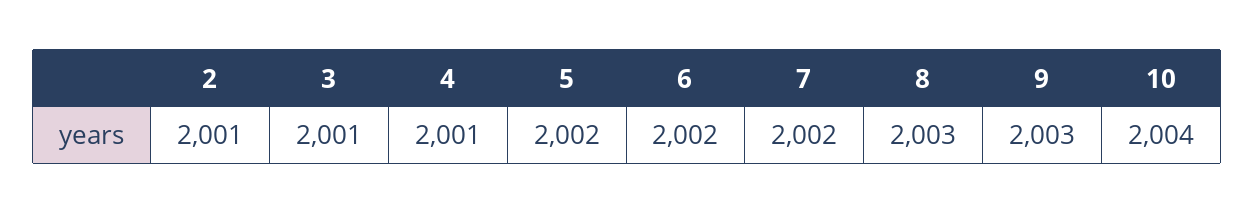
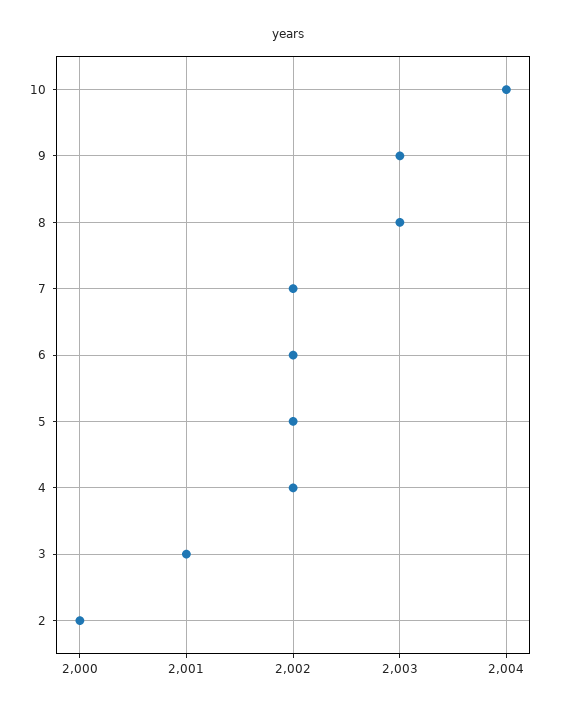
  {
-   "2": 2001,
+   "2": 2000,
    "3": 2001,
-   "4": 2001,
+   "4": 2002,
    "5": 2002,
    "6": 2002,
    "7": 2002,
    "8": 2003,
    "9": 2003,
    "10": 2004
  }

